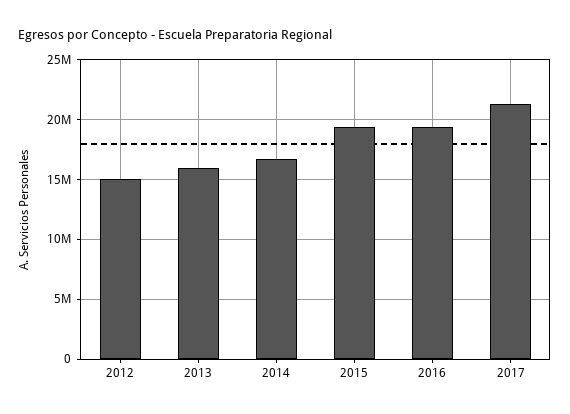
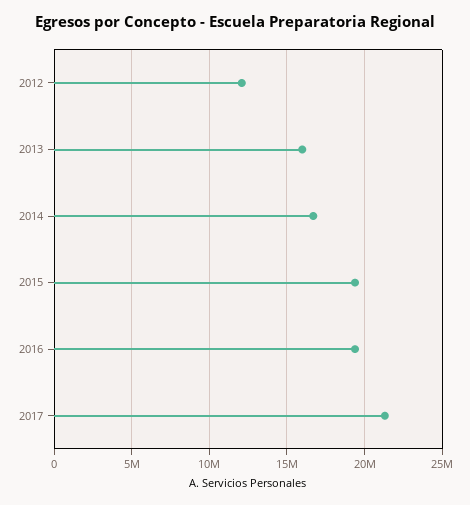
  {
-   "2012": 15000000,
+   "2012": 12000000,
    "2013": 16000000,
    "2014": 16500000,
    "2015": 19500000,
    "2016": 19500000,
    "2017": 21500000
  }

